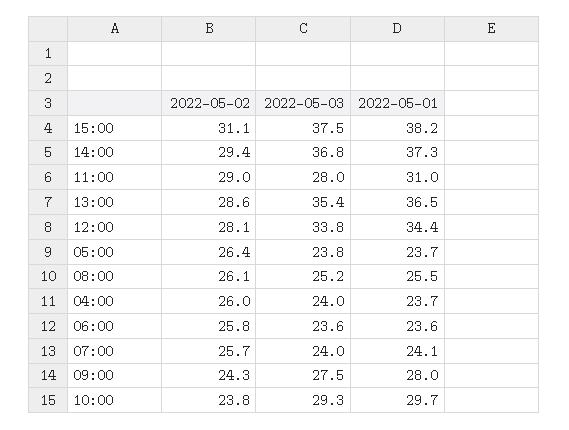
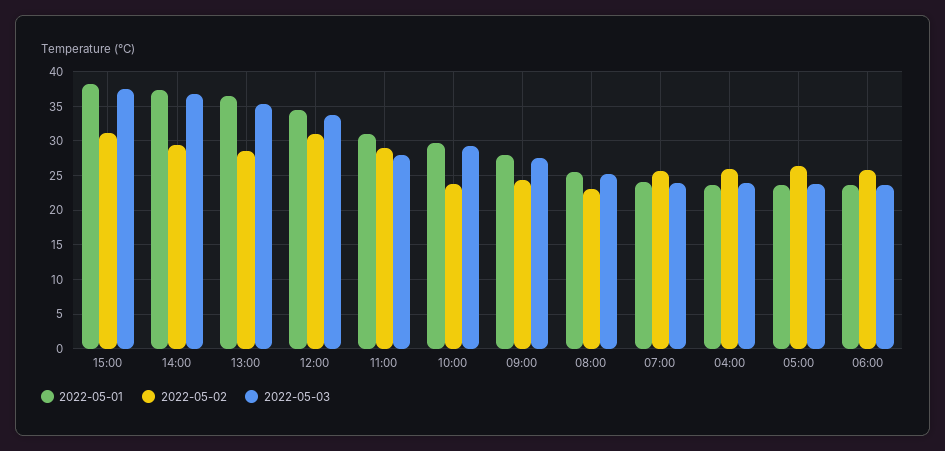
  {
    "2022-05-02": {
      "15:00": 31.1,
      "14:00": 29.4,
      "11:00": 29,
      "13:00": 28.6,
-     "12:00": 28.1,
+     "12:00": 31,
      "05:00": 26.4,
-     "08:00": 26.1,
+     "08:00": 23,
      "04:00": 26,
      "06:00": 25.8,
      "07:00": 25.7,
      "09:00": 24.3,
      "10:00": 23.8
    },
    "2022-05-03": {
      "15:00": 37.5,
      "14:00": 36.8,
      "11:00": 28,
      "13:00": 35.4,
      "12:00": 33.8,
      "05:00": 23.8,
      "08:00": 25.2,
      "04:00": 24,
      "06:00": 23.6,
      "07:00": 24,
      "09:00": 27.5,
      "10:00": 29.3
    },
    "2022-05-01": {
      "15:00": 38.2,
      "14:00": 37.3,
      "11:00": 31,
      "13:00": 36.5,
      "12:00": 34.4,
      "05:00": 23.7,
      "08:00": 25.5,
      "04:00": 23.7,
      "06:00": 23.6,
      "07:00": 24.1,
      "09:00": 28,
      "10:00": 29.7
    }
  }

